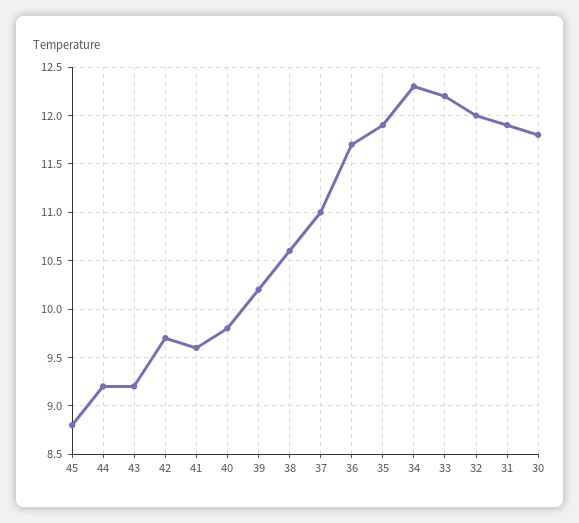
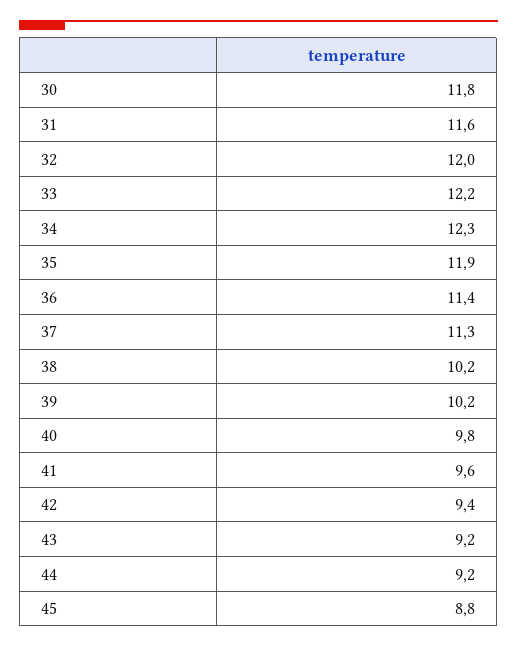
  {
    "45": 8.8,
    "44": 9.2,
    "43": 9.2,
-   "42": 9.7,
+   "42": 9.4,
    "41": 9.6,
    "40": 9.8,
    "39": 10.2,
-   "38": 10.6,
+   "38": 10.2,
-   "37": 11,
+   "37": 11.3,
-   "36": 11.7,
+   "36": 11.4,
    "35": 11.9,
    "34": 12.3,
    "33": 12.2,
    "32": 12,
-   "31": 11.9,
+   "31": 11.6,
    "30": 11.8
  }

